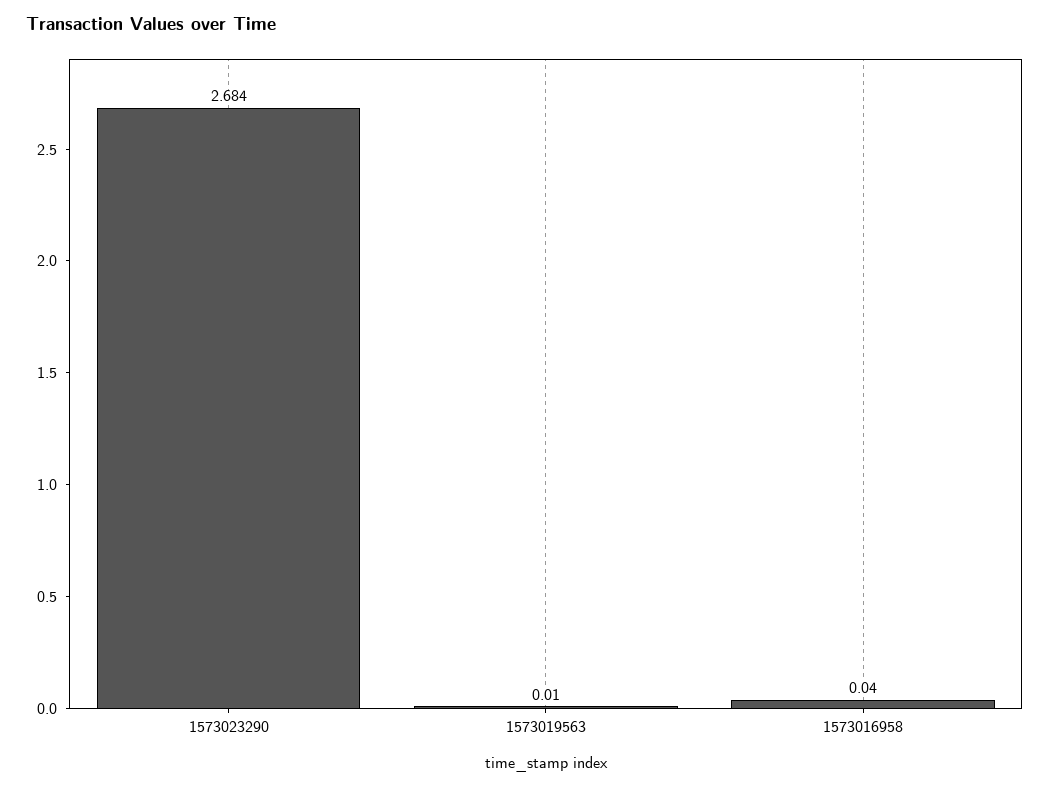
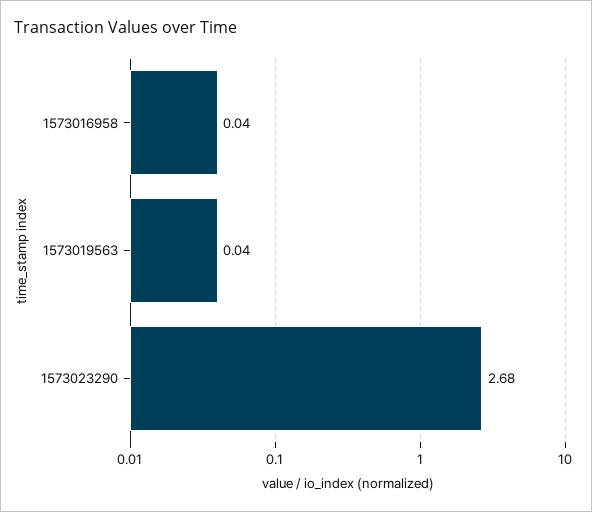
  {
    "1573023290": 2.684,
-   "1573019563": 0.01,
+   "1573019563": 0.04,
    "1573016958": 0.04
  }

